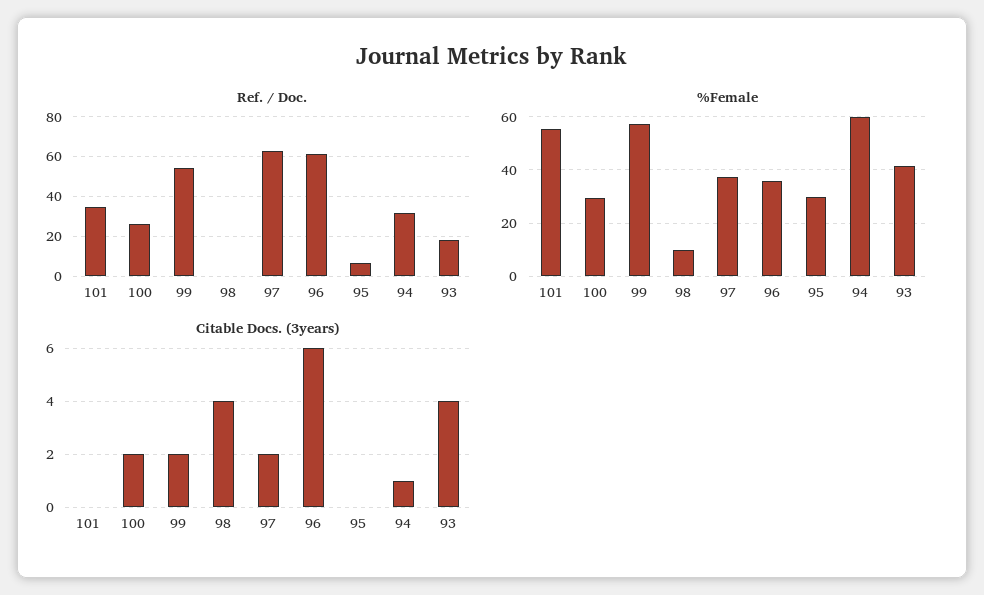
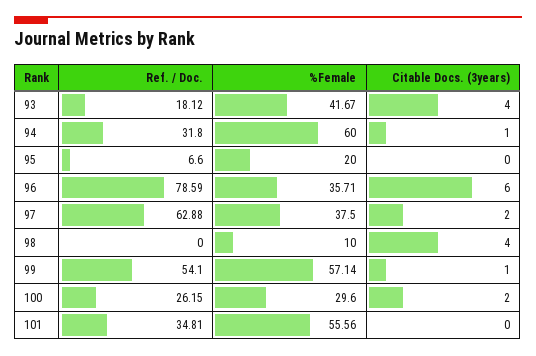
  {
    "Ref. / Doc.": {
      "101": 34.81,
      "100": 26.15,
      "99": 54.1,
      "98": 0,
      "97": 62.88,
-     "96": 60,
+     "96": 78.59,
      "95": 6.6,
      "94": 31.8,
      "93": 18.12
    },
    "%Female": {
      "101": 55.56,
      "100": 29.6,
      "99": 57.14,
      "98": 10,
      "97": 37.5,
      "96": 35.71,
-     "95": 30,
+     "95": 20,
      "94": 60,
      "93": 41.67
    },
    "Citable Docs. (3years)": {
      "101": 0,
      "100": 2,
-     "99": 2,
+     "99": 1,
      "98": 4,
      "97": 2,
      "96": 6,
      "95": 0,
      "94": 1,
      "93": 4
    }
  }

